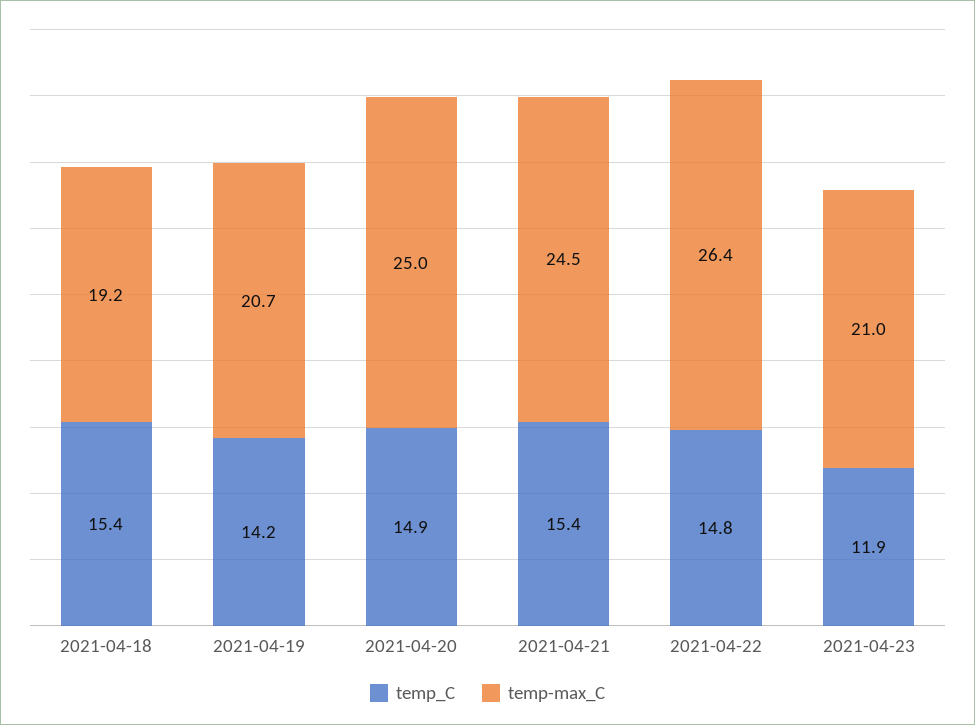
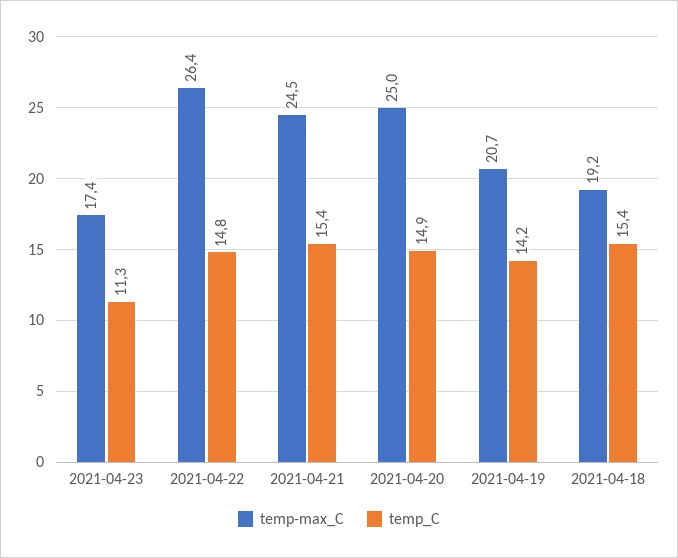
  {
    "temp_C": {
      "2021-04-18": 15.4,
      "2021-04-19": 14.2,
      "2021-04-20": 14.9,
      "2021-04-21": 15.4,
      "2021-04-22": 14.8,
-     "2021-04-23": 11.9
+     "2021-04-23": 11.3
    },
    "temp-max_C": {
      "2021-04-18": 19.2,
      "2021-04-19": 20.7,
      "2021-04-20": 25,
      "2021-04-21": 24.5,
      "2021-04-22": 26.4,
-     "2021-04-23": 21
+     "2021-04-23": 17.4
    }
  }

